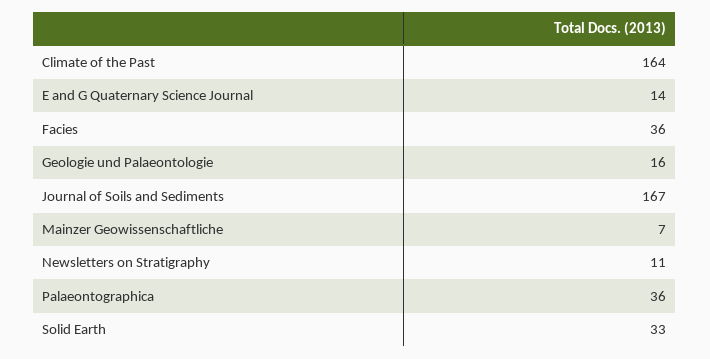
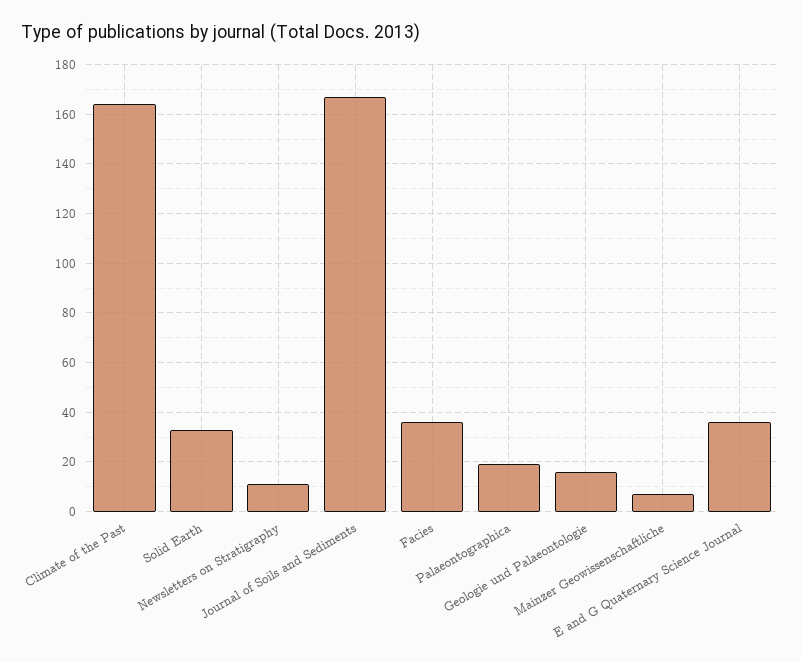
  {
    "Climate of the Past": 164,
-   "E and G Quaternary Science Journal": 14,
+   "E and G Quaternary Science Journal": 35,
    "Facies": 36,
    "Geologie und Palaeontologie": 16,
    "Journal of Soils and Sediments": 167,
    "Mainzer Geowissenschaftliche": 7,
    "Newsletters on Stratigraphy": 11,
-   "Palaeontographica": 36,
+   "Palaeontographica": 20,
    "Solid Earth": 33
  }

